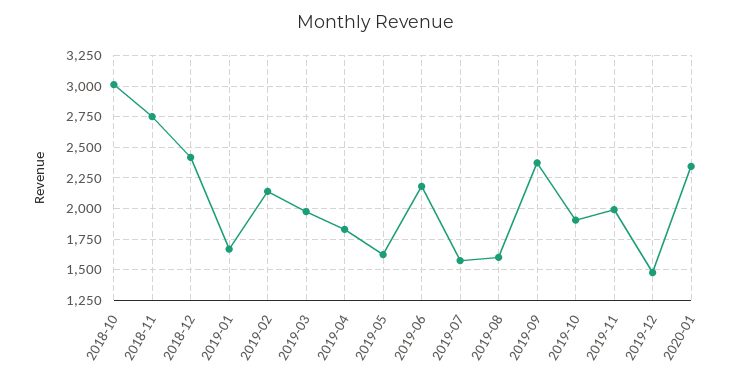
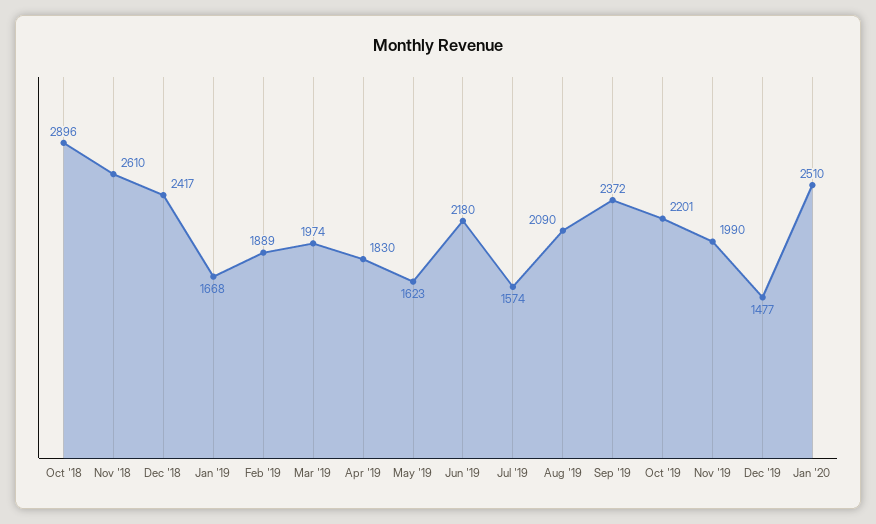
  {
-   "2018-10": 3000,
+   "2018-10": 2896,
-   "2018-11": 2750,
+   "2018-11": 2610,
    "2018-12": 2417,
    "2019-01": 1668,
-   "2019-02": 2150,
+   "2019-02": 1889,
    "2019-03": 1974,
    "2019-04": 1830,
    "2019-05": 1623,
    "2019-06": 2180,
    "2019-07": 1574,
-   "2019-08": 1600,
+   "2019-08": 2090,
    "2019-09": 2372,
-   "2019-10": 1900,
+   "2019-10": 2201,
    "2019-11": 1990,
    "2019-12": 1477,
-   "2020-01": 2350
+   "2020-01": 2510
  }

